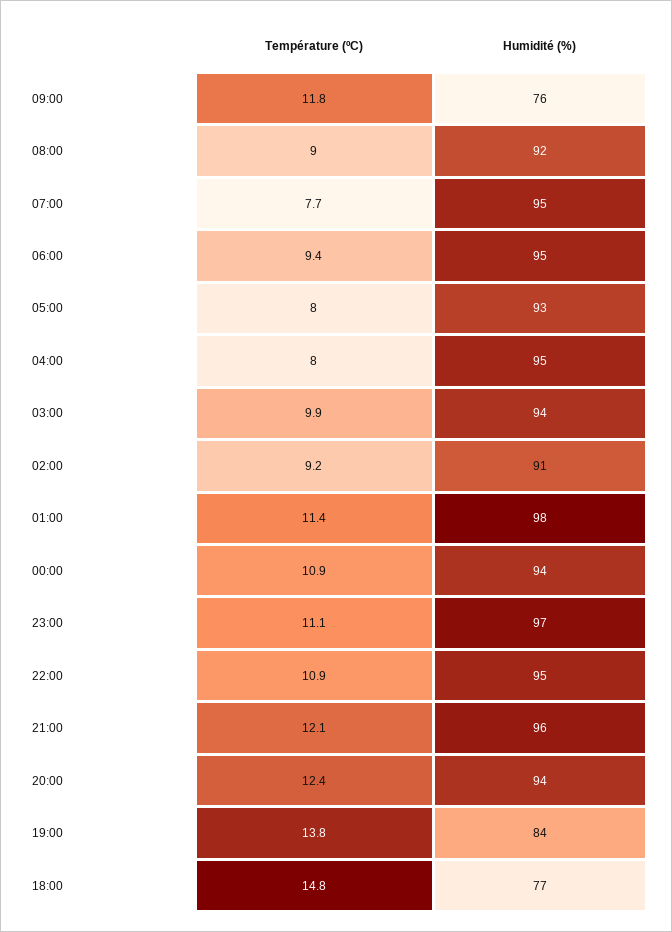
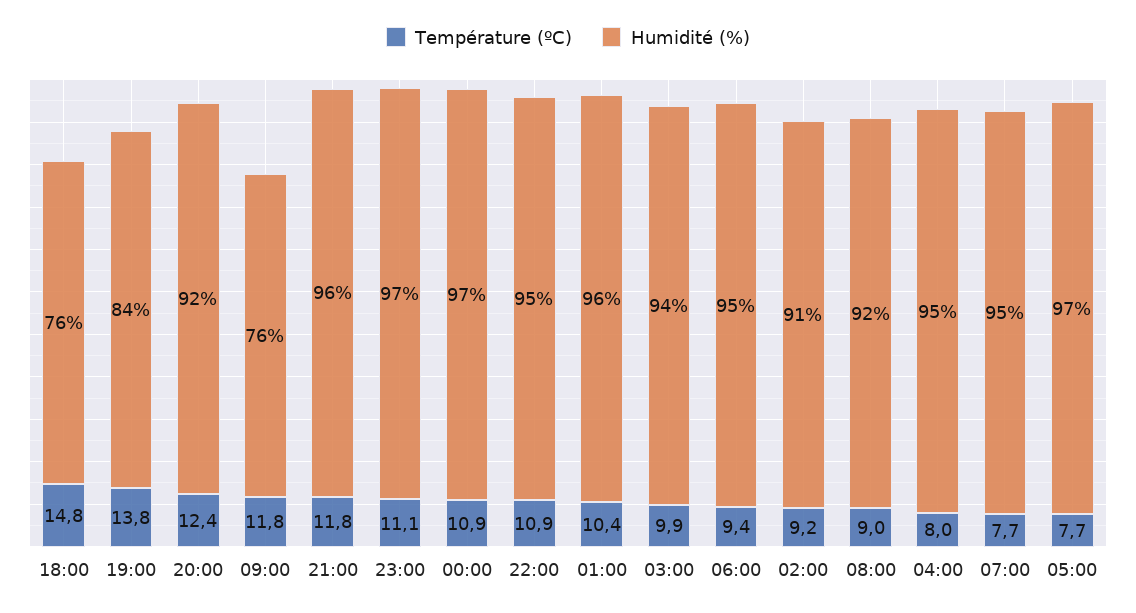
  {
    "Température (ºC)": {
      "09:00": 11.8,
      "08:00": 9,
      "07:00": 7.7,
      "06:00": 9.4,
-     "05:00": 8,
+     "05:00": 7.7,
      "04:00": 8,
      "03:00": 9.9,
      "02:00": 9.2,
-     "01:00": 11.4,
+     "01:00": 10.4,
      "00:00": 10.9,
      "23:00": 11.1,
      "22:00": 10.9,
-     "21:00": 12.1,
+     "21:00": 11.8,
      "20:00": 12.4,
      "19:00": 13.8,
      "18:00": 14.8
    },
    "Humidité (%)": {
      "09:00": 76,
      "08:00": 92,
      "07:00": 95,
      "06:00": 95,
-     "05:00": 93,
+     "05:00": 97,
      "04:00": 95,
      "03:00": 94,
      "02:00": 91,
-     "01:00": 98,
+     "01:00": 96,
-     "00:00": 94,
+     "00:00": 97,
      "23:00": 97,
      "22:00": 95,
      "21:00": 96,
-     "20:00": 94,
+     "20:00": 92,
      "19:00": 84,
-     "18:00": 77
+     "18:00": 76
    }
  }

